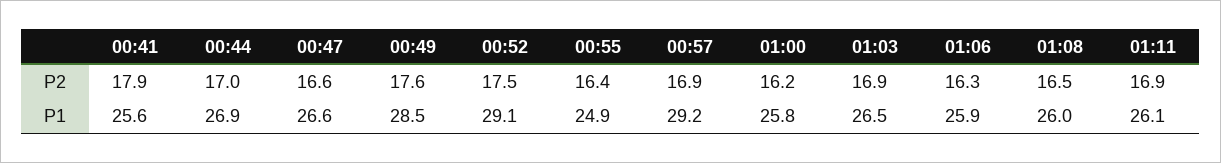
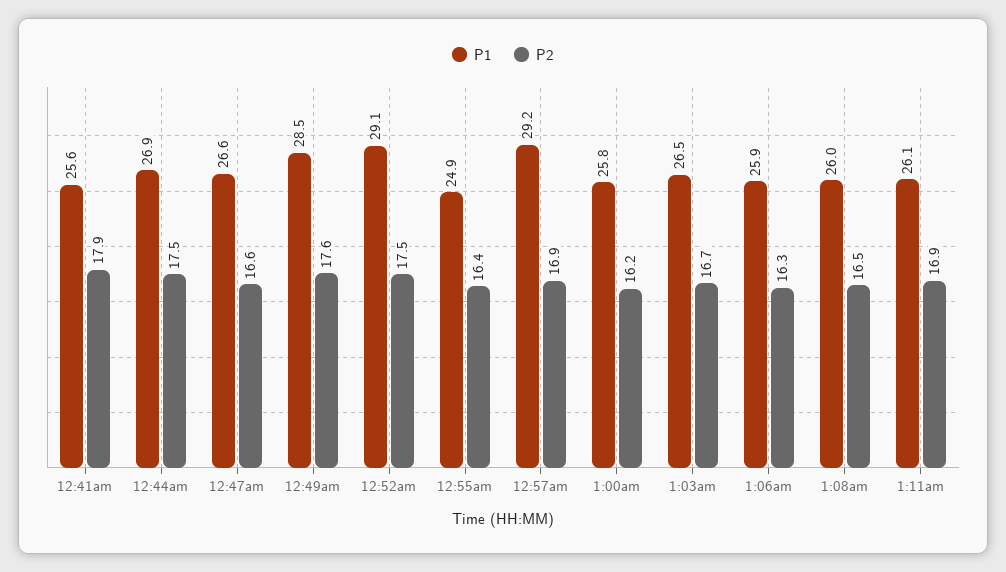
  {
    "P2": {
      "00:41": 17.9,
-     "00:44": 17,
+     "00:44": 17.5,
      "00:47": 16.6,
      "00:49": 17.6,
      "00:52": 17.5,
      "00:55": 16.4,
      "00:57": 16.9,
      "01:00": 16.2,
-     "01:03": 16.9,
+     "01:03": 16.7,
      "01:06": 16.3,
      "01:08": 16.5,
      "01:11": 16.9
    },
    "P1": {
      "00:41": 25.6,
      "00:44": 26.9,
      "00:47": 26.6,
      "00:49": 28.5,
      "00:52": 29.1,
      "00:55": 24.9,
      "00:57": 29.2,
      "01:00": 25.8,
      "01:03": 26.5,
      "01:06": 25.9,
      "01:08": 26,
      "01:11": 26.1
    }
  }

